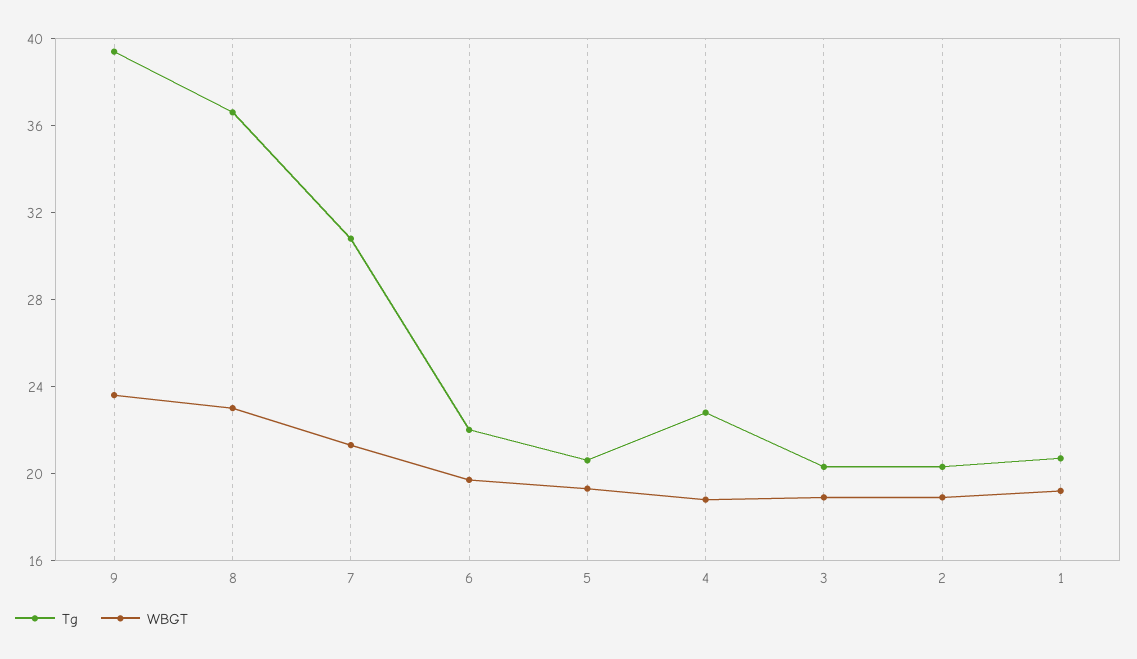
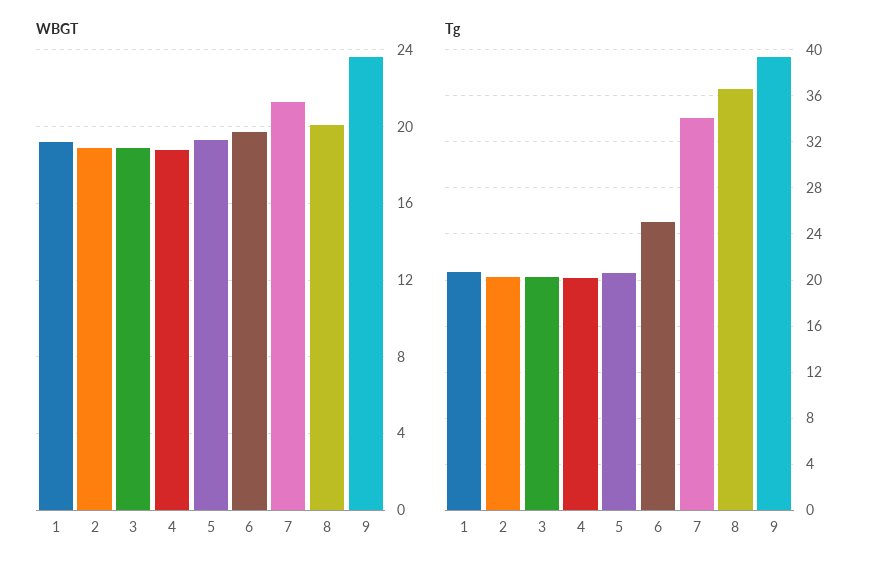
  {
    "Tg": {
      "9": 39,
      "8": 37,
-     "7": 31,
+     "7": 34,
-     "6": 22,
+     "6": 25,
      "5": 21,
-     "4": 23,
+     "4": 20,
      "3": 20,
      "2": 20,
      "1": 21
    },
    "WBGT": {
      "9": 23.5,
-     "8": 23,
+     "8": 20,
      "7": 21.5,
      "6": 19.5,
      "5": 19.5,
      "4": 19,
      "3": 19,
      "2": 19,
      "1": 19
    }
  }

